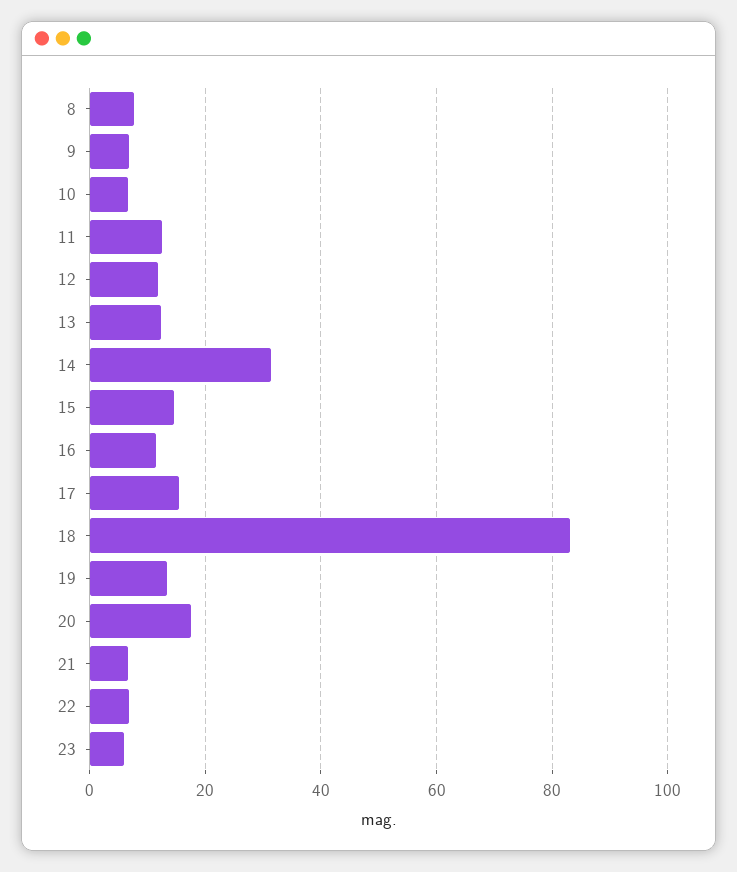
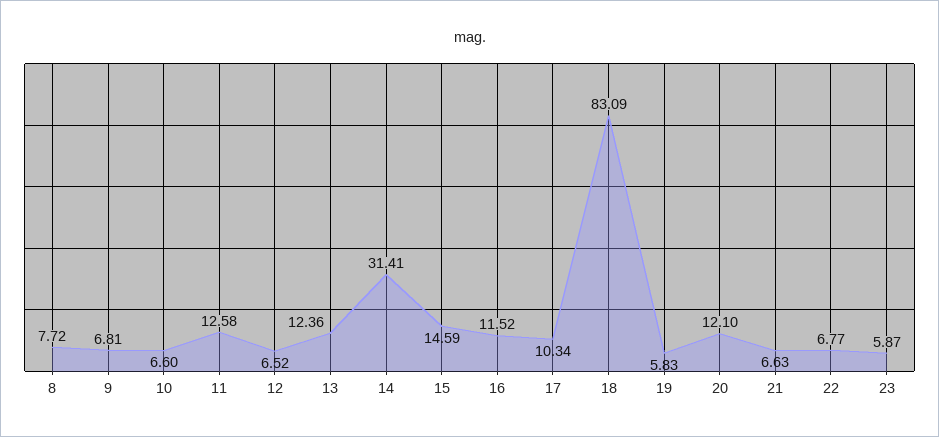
  {
    "8": 7.72,
    "9": 6.81,
    "10": 6.6,
    "11": 12.58,
-   "12": 12,
+   "12": 6.52,
    "13": 12.36,
    "14": 31.41,
    "15": 14.59,
    "16": 11.52,
-   "17": 16,
+   "17": 10.34,
    "18": 83.09,
-   "19": 14,
+   "19": 5.83,
-   "20": 18,
+   "20": 12.1,
    "21": 6.63,
    "22": 6.77,
    "23": 5.87
  }

